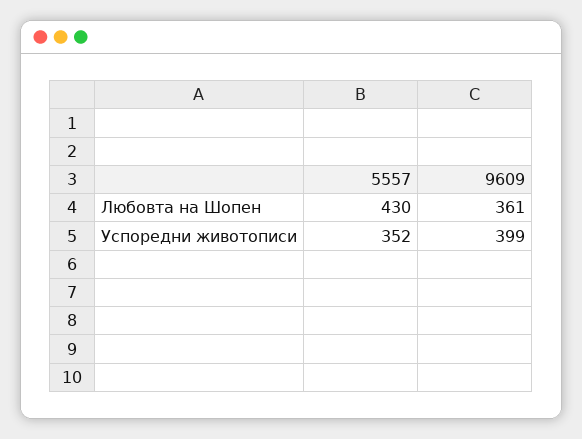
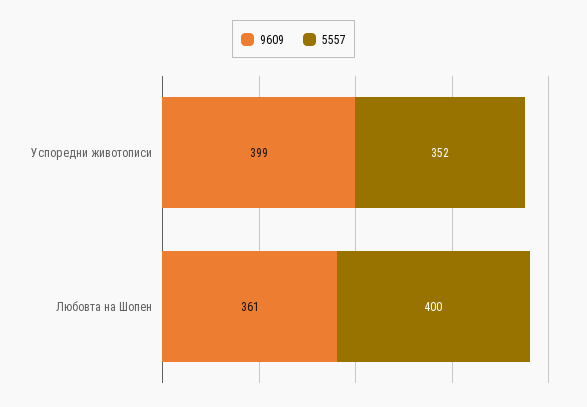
  {
    "5557": {
-     "Любовта на Шопен": 430,
+     "Любовта на Шопен": 400,
      "Успоредни животописи": 352
    },
    "9609": {
      "Любовта на Шопен": 361,
      "Успоредни животописи": 399
    }
  }

